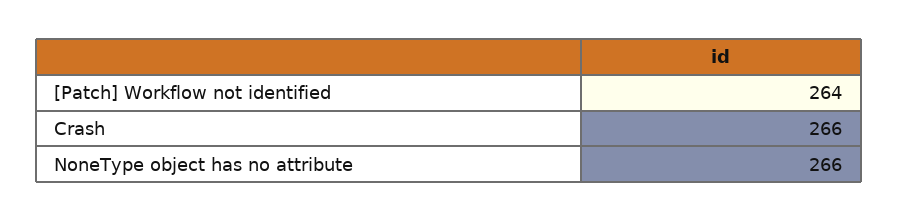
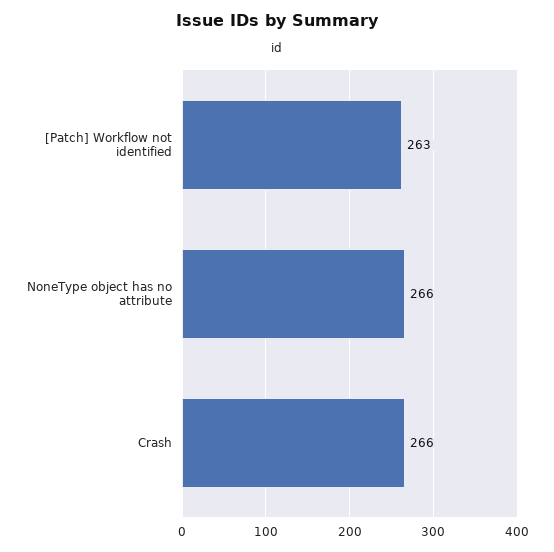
  {
-   "[Patch] Workflow not identified": 264,
+   "[Patch] Workflow not identified": 263,
    "Crash": 266,
    "NoneType object has no attribute": 266
  }

